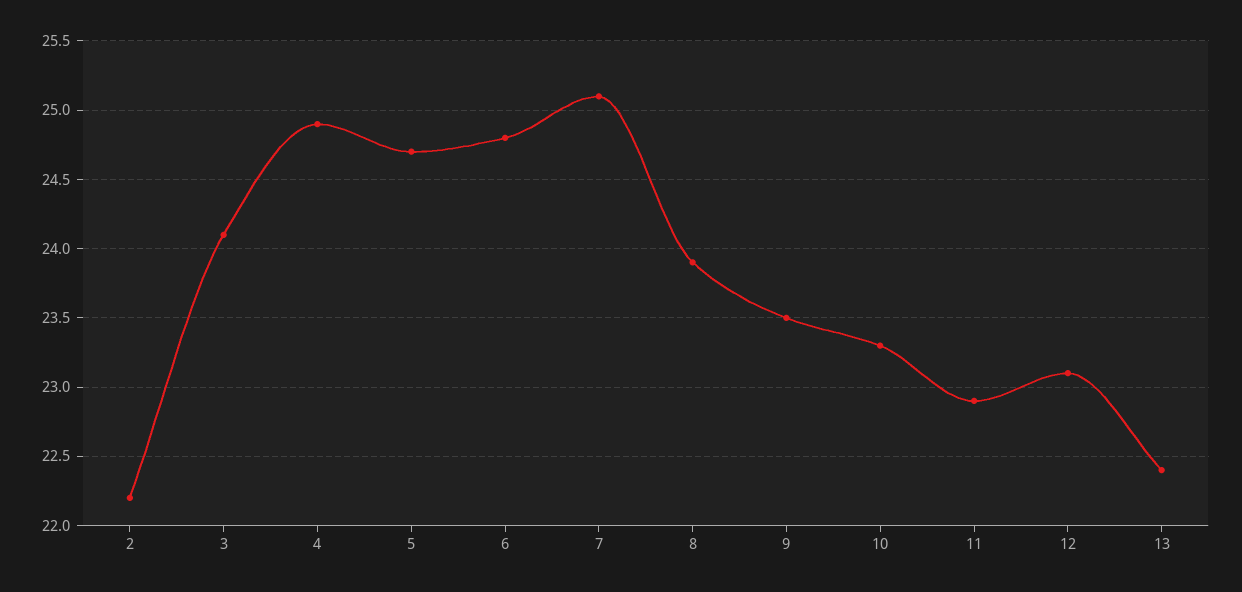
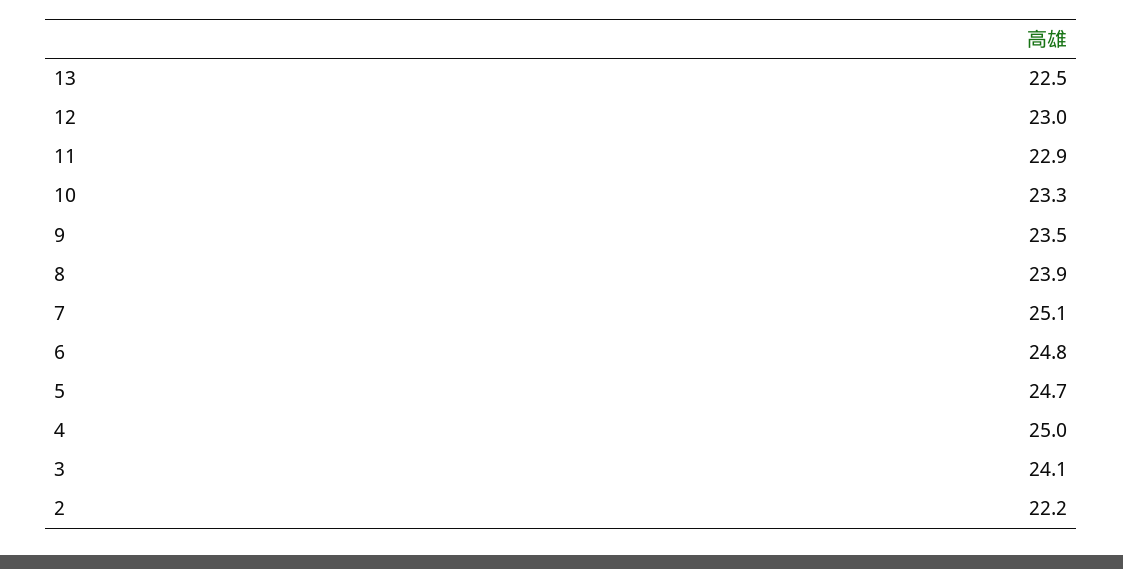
  {
    "2": 22.2,
    "3": 24.1,
-   "4": 24.9,
+   "4": 25,
    "5": 24.7,
    "6": 24.8,
    "7": 25.1,
    "8": 23.9,
    "9": 23.5,
    "10": 23.3,
    "11": 22.9,
-   "12": 23.1,
+   "12": 23,
-   "13": 22.4
+   "13": 22.5
  }

